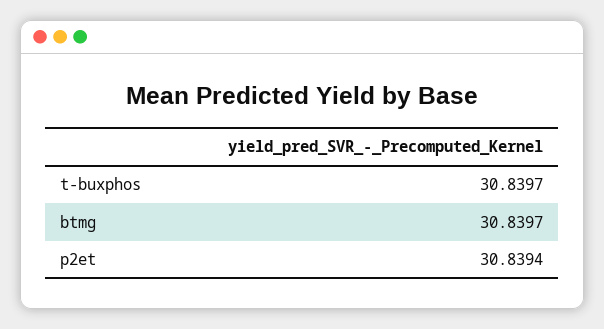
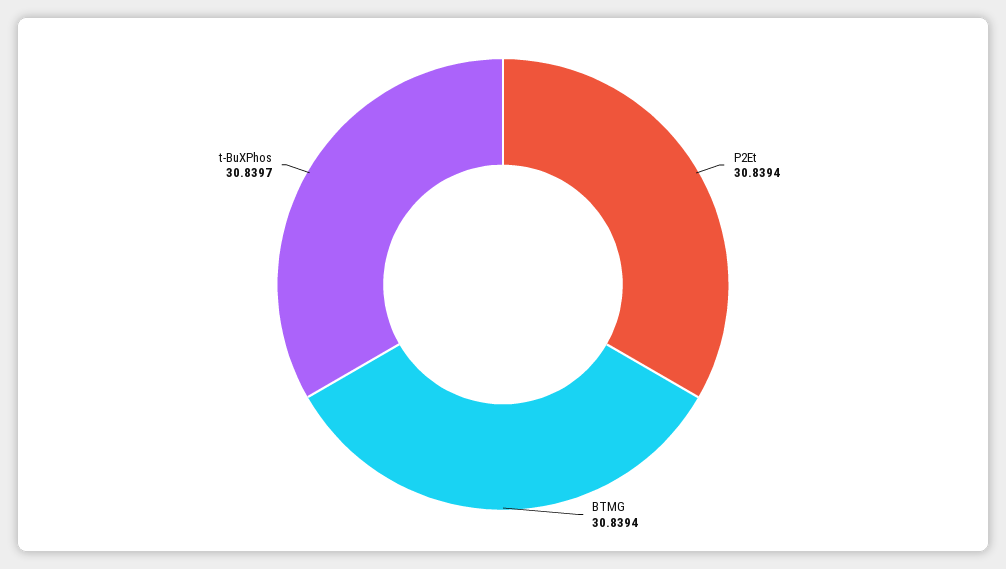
  {
    "t-buxphos": 30.8397,
-   "btmg": 30.8397,
+   "btmg": 30.8394,
    "p2et": 30.8394
  }

